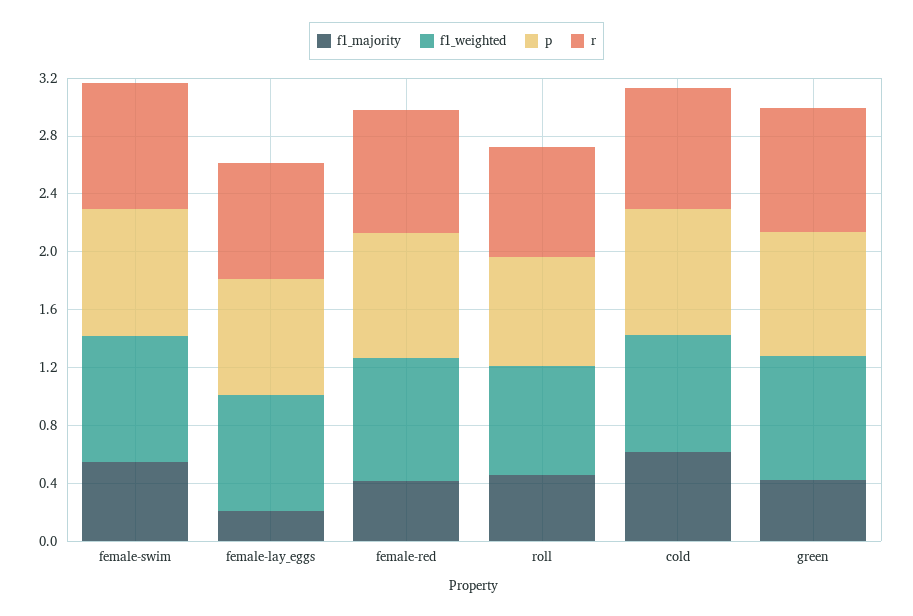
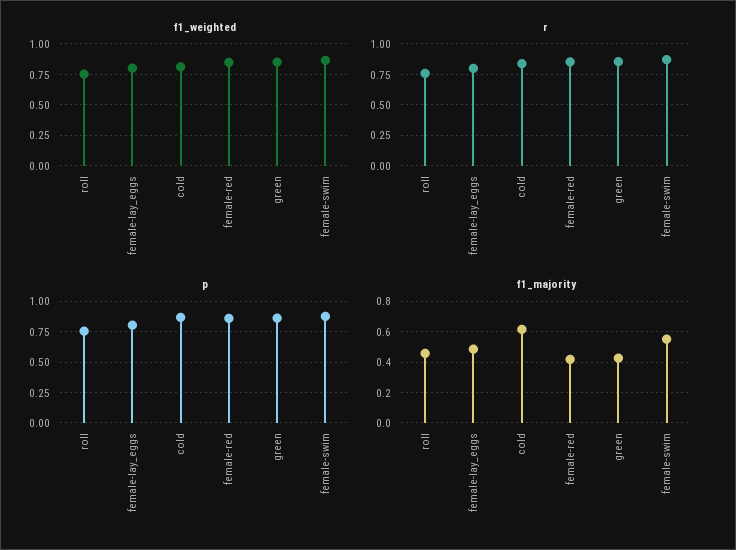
  {
    "f1_majority": {
      "female-swim": 0.55,
-     "female-lay_eggs": 0.2,
+     "female-lay_eggs": 0.5,
      "female-red": 0.4,
      "roll": 0.45,
      "cold": 0.6,
      "green": 0.45
    },
    "f1_weighted": {
      "female-swim": 0.85,
      "female-lay_eggs": 0.8,
      "female-red": 0.85,
      "roll": 0.75,
      "cold": 0.8,
      "green": 0.85
    },
    "p": {
      "female-swim": 0.9,
      "female-lay_eggs": 0.8,
      "female-red": 0.85,
      "roll": 0.75,
      "cold": 0.85,
      "green": 0.85
    },
    "r": {
      "female-swim": 0.85,
      "female-lay_eggs": 0.8,
      "female-red": 0.85,
      "roll": 0.75,
      "cold": 0.85,
      "green": 0.85
    }
  }

